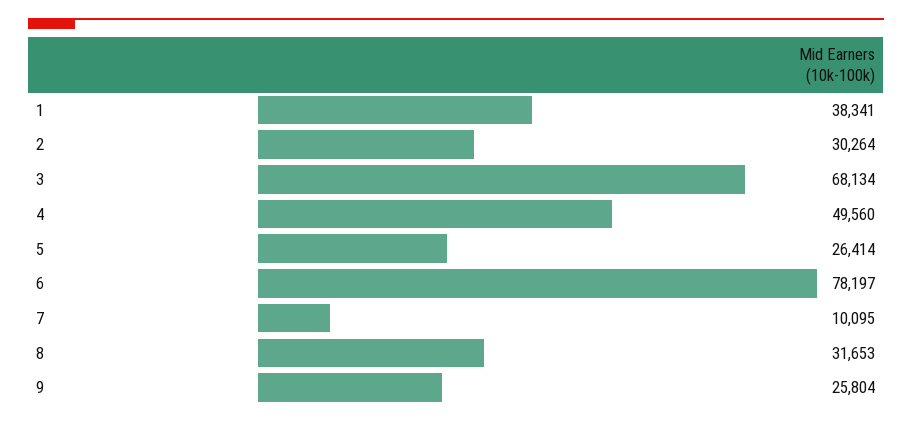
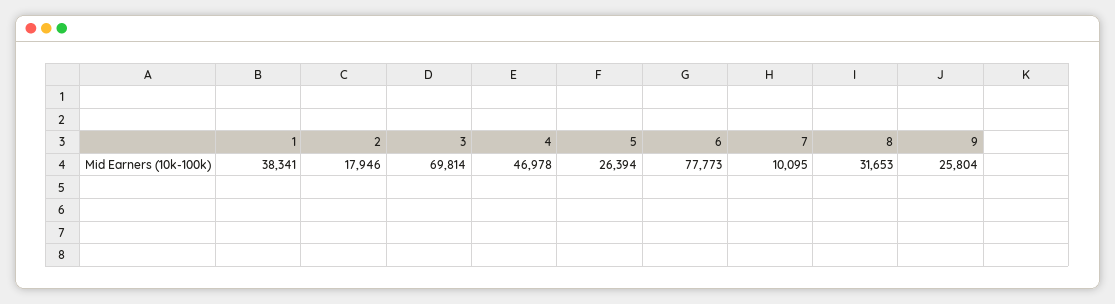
  {
    "1": 38341,
-   "2": 30264,
+   "2": 17946,
-   "3": 68134,
+   "3": 69814,
-   "4": 49560,
+   "4": 46978,
-   "5": 26414,
+   "5": 26394,
-   "6": 78197,
+   "6": 77773,
    "7": 10095,
    "8": 31653,
    "9": 25804
  }

